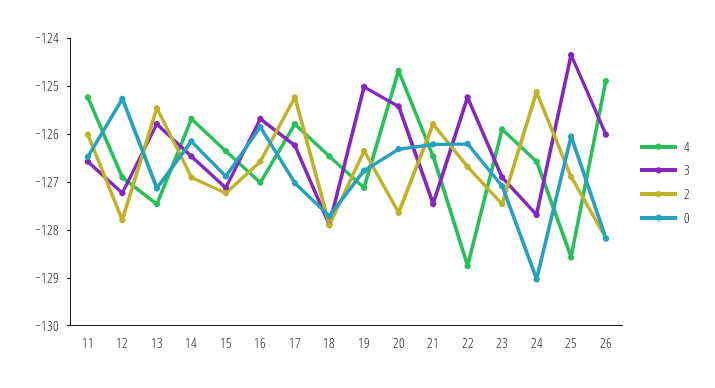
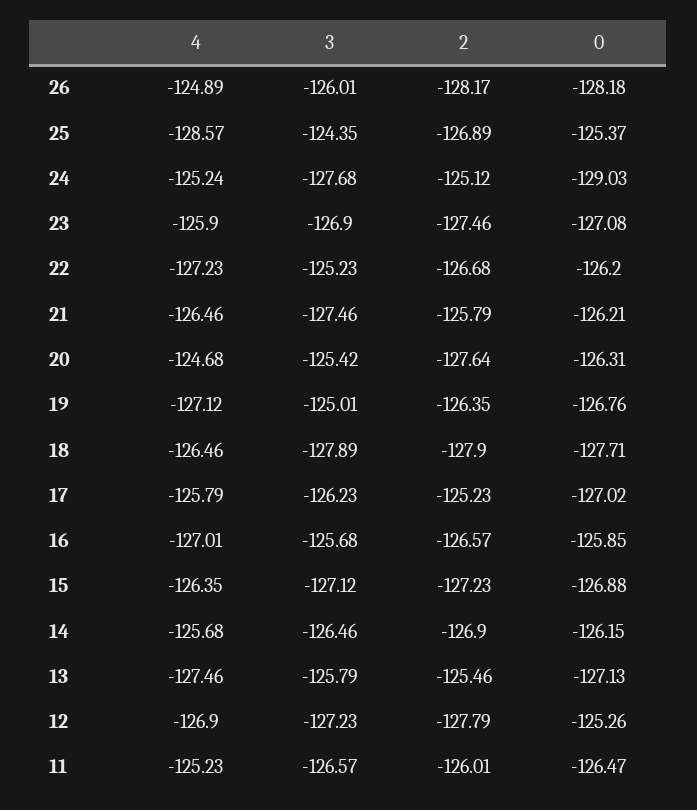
  {
    "4": {
      "11": -125.23,
      "12": -126.9,
      "13": -127.46,
      "14": -125.68,
      "15": -126.35,
      "16": -127.01,
      "17": -125.79,
      "18": -126.46,
      "19": -127.12,
      "20": -124.68,
      "21": -126.46,
-     "22": -128.8,
+     "22": -127.23,
      "23": -125.9,
-     "24": -126.6,
+     "24": -125.24,
      "25": -128.57,
      "26": -124.89
    },
    "3": {
      "11": -126.57,
      "12": -127.23,
      "13": -125.79,
      "14": -126.46,
      "15": -127.12,
      "16": -125.68,
      "17": -126.23,
      "18": -127.89,
      "19": -125.01,
      "20": -125.42,
      "21": -127.46,
      "22": -125.23,
      "23": -126.9,
      "24": -127.68,
      "25": -124.35,
      "26": -126.01
    },
    "2": {
      "11": -126.01,
      "12": -127.79,
      "13": -125.46,
      "14": -126.9,
      "15": -127.23,
      "16": -126.57,
      "17": -125.23,
      "18": -127.9,
      "19": -126.35,
      "20": -127.64,
      "21": -125.79,
      "22": -126.68,
      "23": -127.46,
      "24": -125.12,
      "25": -126.89,
      "26": -128.17
    },
    "0": {
      "11": -126.47,
      "12": -125.26,
      "13": -127.13,
      "14": -126.15,
      "15": -126.88,
      "16": -125.85,
      "17": -127.02,
      "18": -127.71,
      "19": -126.76,
      "20": -126.31,
      "21": -126.21,
      "22": -126.2,
      "23": -127.08,
      "24": -129.03,
-     "25": -126,
+     "25": -125.37,
      "26": -128.18
    }
  }

